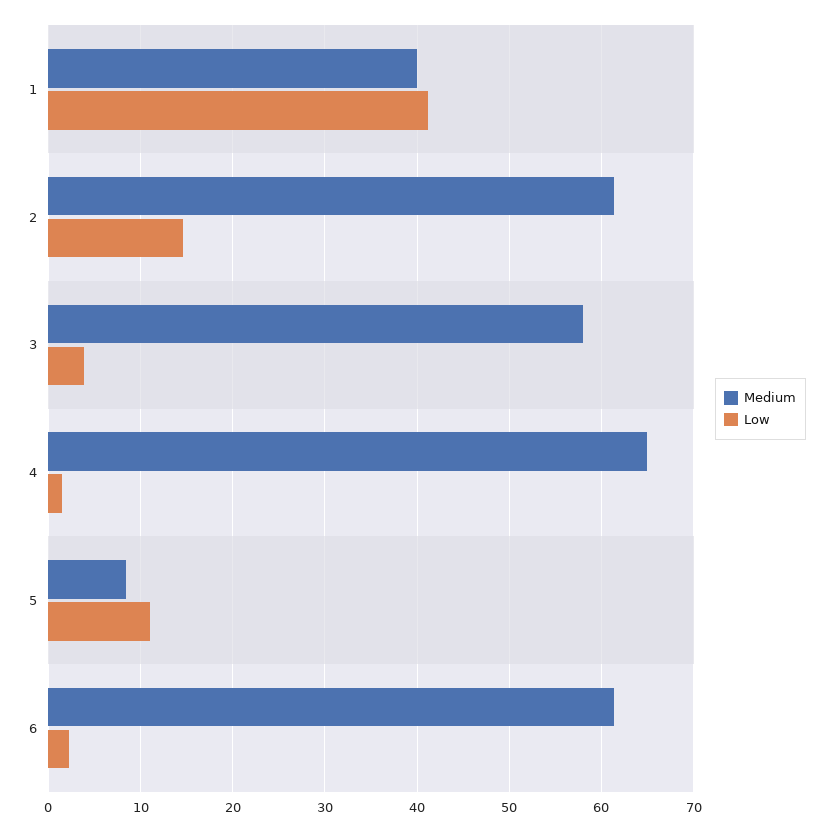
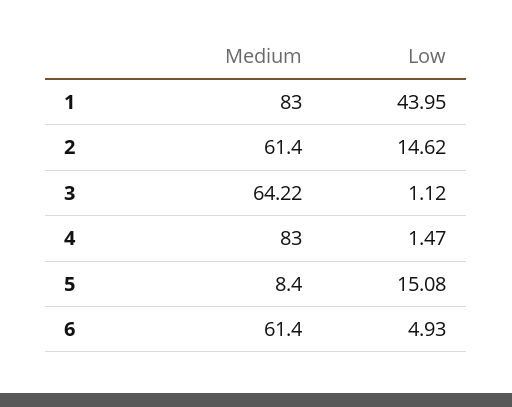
  {
    "Medium": {
-     "1": 40,
+     "1": 83,
      "2": 61.4,
-     "3": 58,
+     "3": 64.22,
-     "4": 65,
+     "4": 83,
      "5": 8.4,
      "6": 61.4
    },
    "Low": {
-     "1": 41,
+     "1": 43.95,
      "2": 14.62,
-     "3": 4,
+     "3": 1.12,
      "4": 1.47,
-     "5": 11,
+     "5": 15.08,
-     "6": 2
+     "6": 4.93
    }
  }

